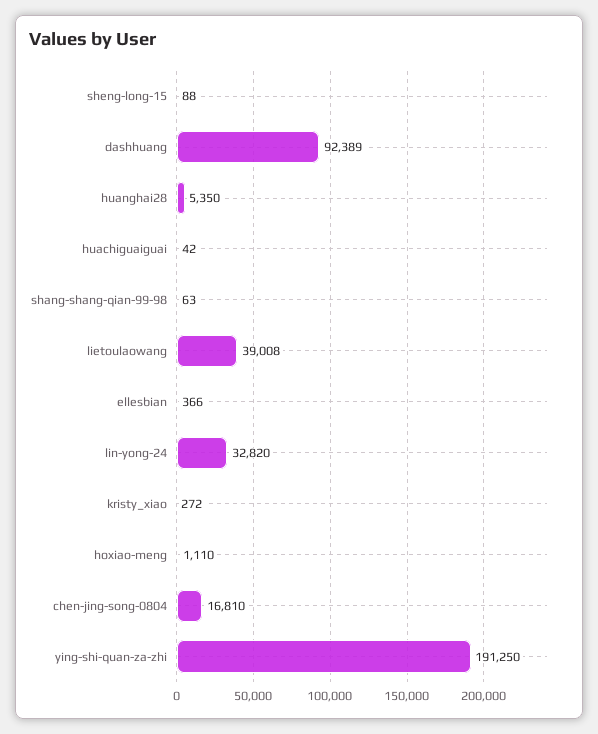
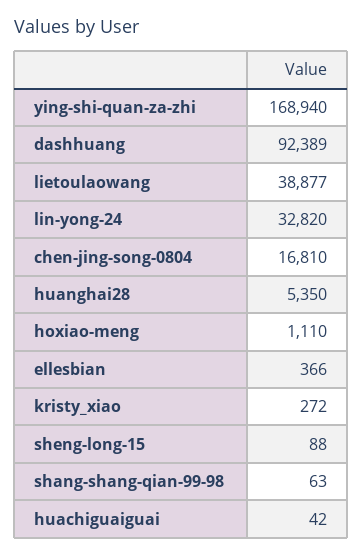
  {
    "sheng-long-15": 88,
    "dashhuang": 92389,
    "huanghai28": 5350,
    "huachiguaiguai": 42,
    "shang-shang-qian-99-98": 63,
-   "lietoulaowang": 39008,
+   "lietoulaowang": 38877,
    "ellesbian": 366,
    "lin-yong-24": 32820,
    "kristy_xiao": 272,
    "hoxiao-meng": 1110,
    "chen-jing-song-0804": 16810,
-   "ying-shi-quan-za-zhi": 191250
+   "ying-shi-quan-za-zhi": 168940
  }

